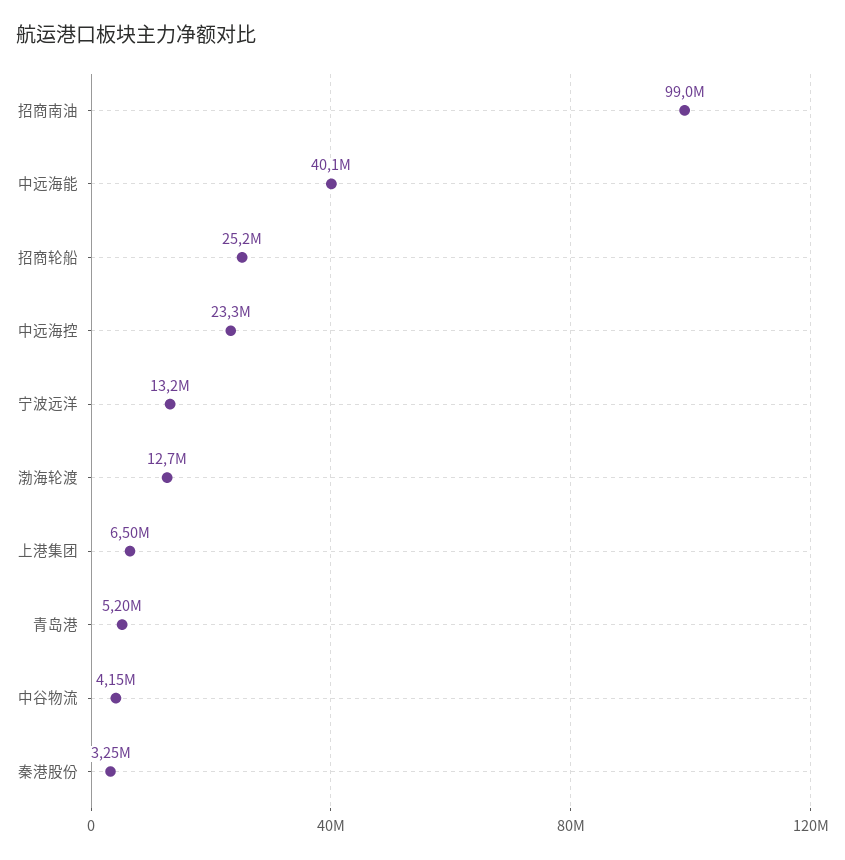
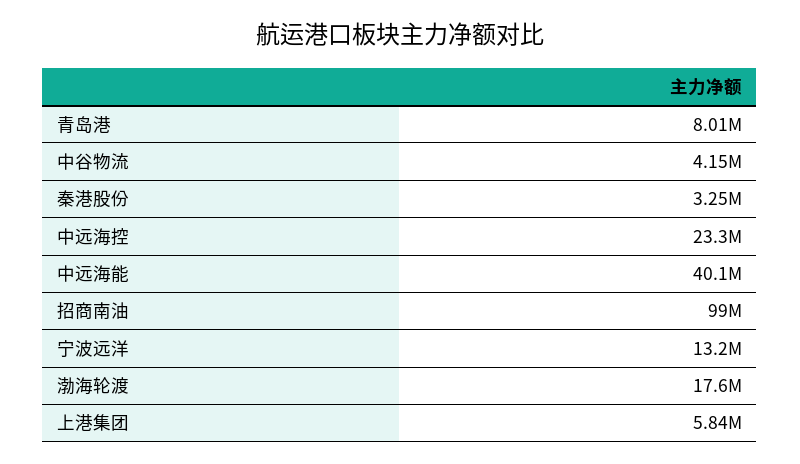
  {
    "招商南油": 99000000,
    "中远海能": 40100000,
-   "招商轮船": 25200000,
    "中远海控": 23300000,
    "宁波远洋": 13200000,
-   "渤海轮渡": 12700000,
+   "渤海轮渡": 17600000,
-   "上港集团": 6500000,
+   "上港集团": 5840000,
-   "青岛港": 5200000,
+   "青岛港": 8010000,
    "中谷物流": 4150000,
    "秦港股份": 3250000
  }

